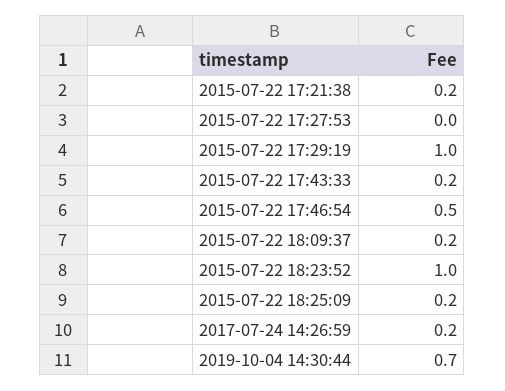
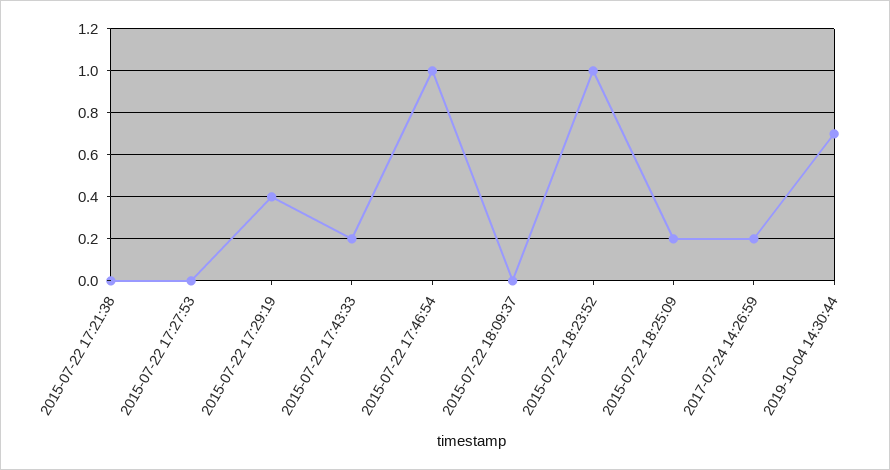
  {
-   "2015-07-22 17:21:38": 0.2,
+   "2015-07-22 17:21:38": 0,
    "2015-07-22 17:27:53": 0,
-   "2015-07-22 17:29:19": 1,
+   "2015-07-22 17:29:19": 0.4,
    "2015-07-22 17:43:33": 0.2,
-   "2015-07-22 17:46:54": 0.5,
+   "2015-07-22 17:46:54": 1,
-   "2015-07-22 18:09:37": 0.2,
+   "2015-07-22 18:09:37": 0,
    "2015-07-22 18:23:52": 1,
    "2015-07-22 18:25:09": 0.2,
    "2017-07-24 14:26:59": 0.2,
    "2019-10-04 14:30:44": 0.7
  }

